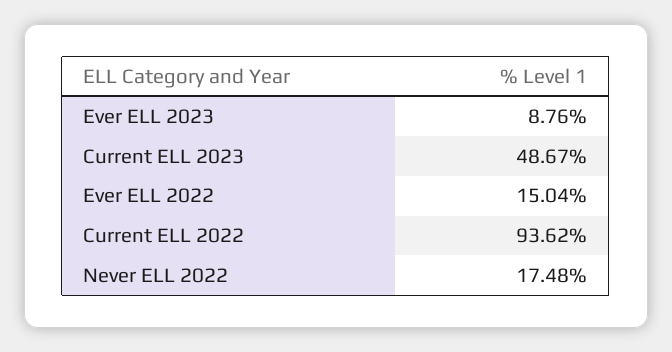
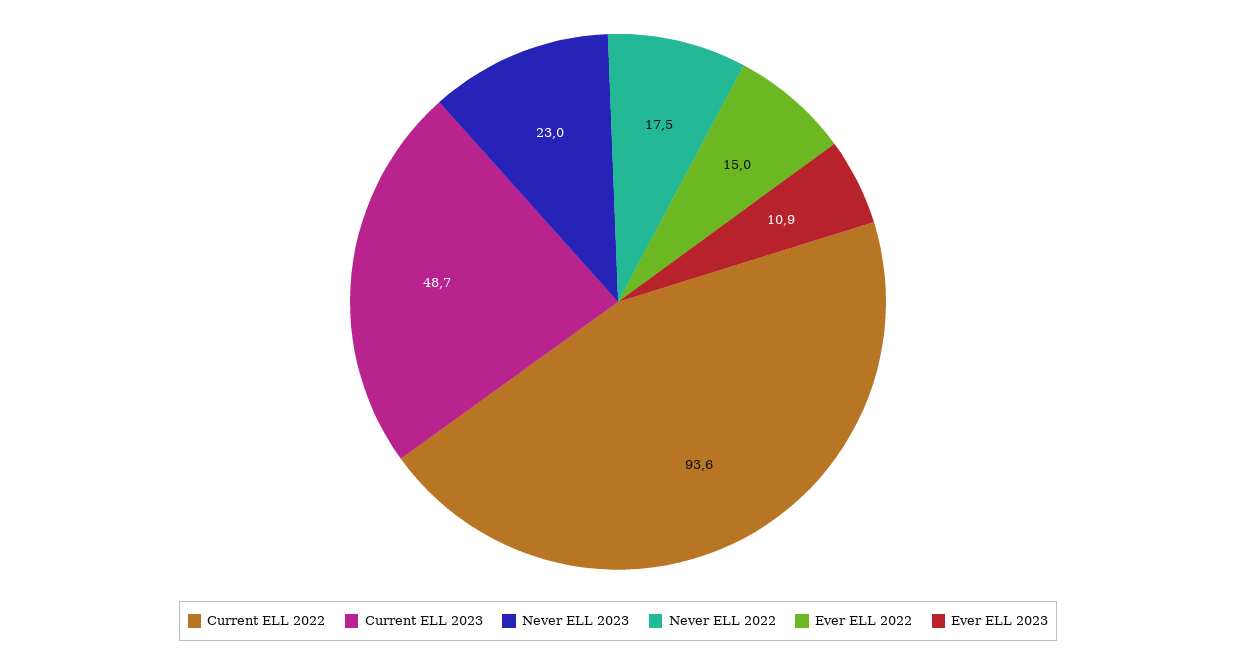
  {
-   "Ever ELL 2023": 8.76,
+   "Ever ELL 2023": 10.9,
    "Current ELL 2023": 48.67,
    "Ever ELL 2022": 15.04,
    "Current ELL 2022": 93.62,
-   "Never ELL 2022": 17.48
+   "Never ELL 2022": 17.48,
+   "Never ELL 2023": 23
  }

